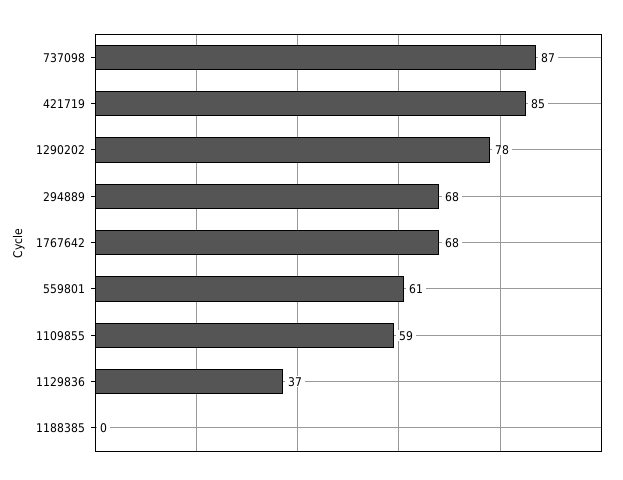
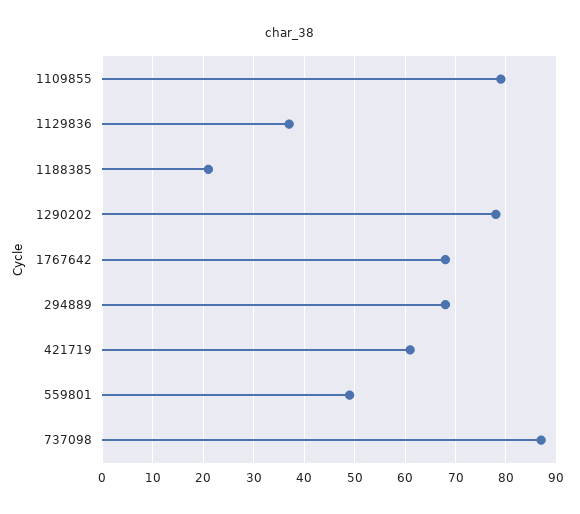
  {
    "737098": 87,
-   "421719": 85,
+   "421719": 60,
    "1290202": 78,
    "294889": 68,
    "1767642": 68,
-   "559801": 61,
+   "559801": 50,
-   "1109855": 59,
+   "1109855": 80,
    "1129836": 37,
-   "1188385": 0
+   "1188385": 20
  }

